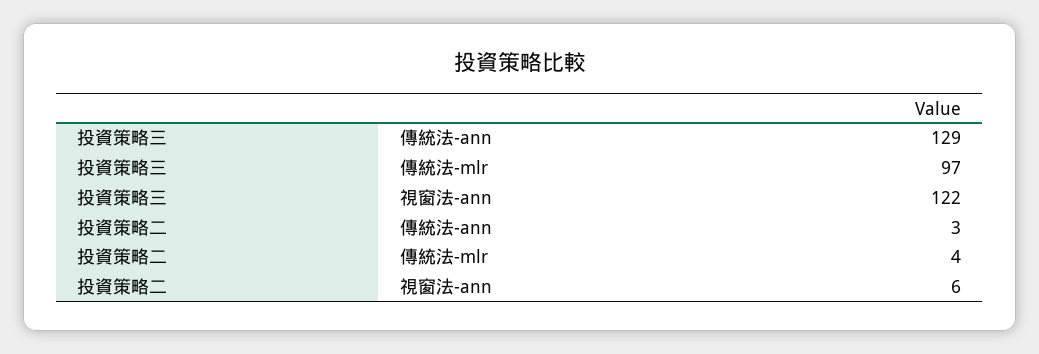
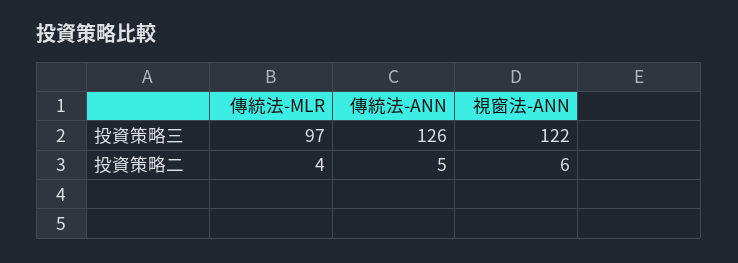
  {
    "投資策略三": {
-     "傳統法-ann": 129,
+     "傳統法-ann": 126,
      "傳統法-mlr": 97,
      "視窗法-ann": 122
    },
    "投資策略二": {
-     "傳統法-ann": 3,
+     "傳統法-ann": 5,
      "傳統法-mlr": 4,
      "視窗法-ann": 6
    }
  }

